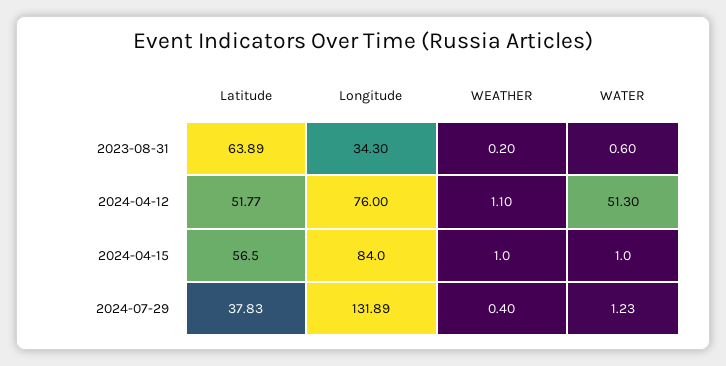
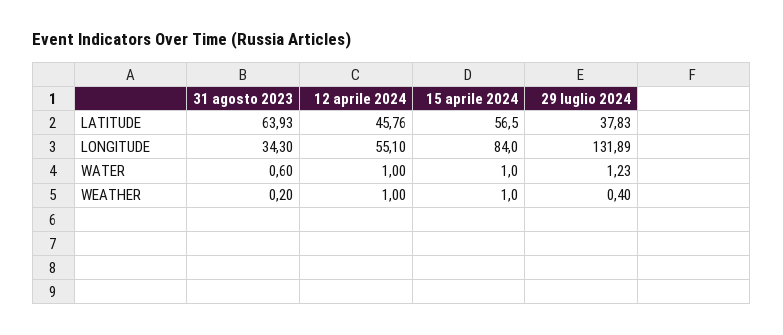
  {
    "Latitude": {
-     "2023-08-31": 63.89,
+     "2023-08-31": 63.93,
-     "2024-04-12": 51.77,
+     "2024-04-12": 45.76,
      "2024-04-15": 56.5,
      "2024-07-29": 37.83
    },
    "Longitude": {
      "2023-08-31": 34.3,
-     "2024-04-12": 76,
+     "2024-04-12": 55.1,
      "2024-04-15": 84,
      "2024-07-29": 131.89
    },
    "WEATHER": {
      "2023-08-31": 0.2,
-     "2024-04-12": 1.1,
+     "2024-04-12": 1,
      "2024-04-15": 1,
      "2024-07-29": 0.4
    },
    "WATER": {
      "2023-08-31": 0.6,
-     "2024-04-12": 51.3,
+     "2024-04-12": 1,
      "2024-04-15": 1,
      "2024-07-29": 1.23
    }
  }

